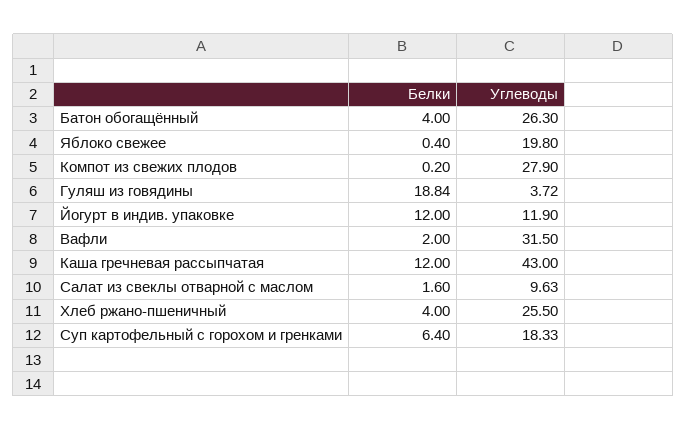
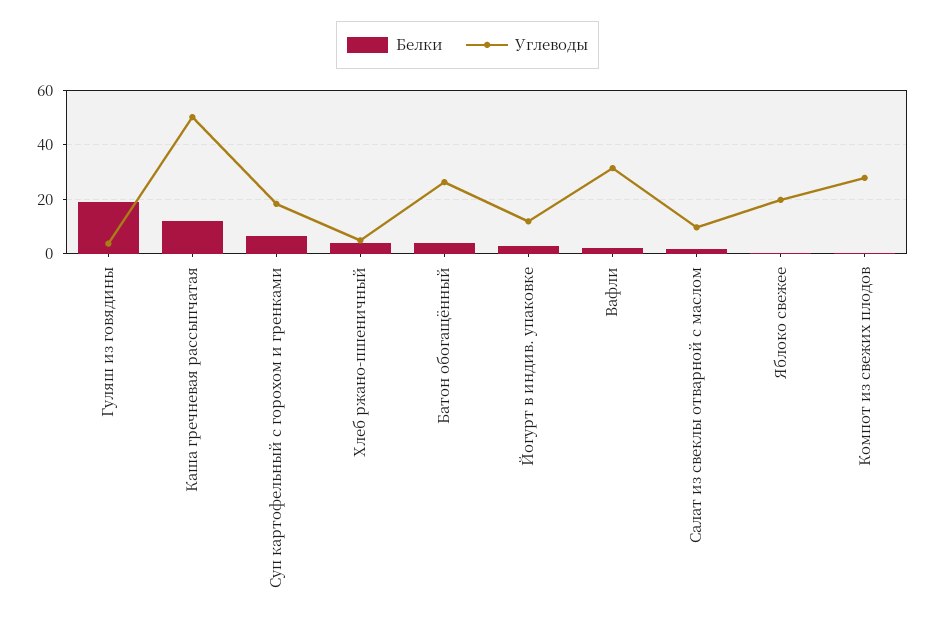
  {
    "Белки": {
      "Батон обогащённый": 4,
      "Яблоко свежее": 0.4,
      "Компот из свежих плодов": 0.2,
      "Гуляш из говядины": 18.84,
-     "Йогурт в индив. упаковке": 12,
+     "Йогурт в индив. упаковке": 2.5,
      "Вафли": 2,
      "Каша гречневая рассыпчатая": 12,
      "Салат из свеклы отварной с маслом": 1.6,
      "Хлеб ржано-пшеничный": 4,
      "Суп картофельный с горохом и гренками": 6.4
    },
    "Углеводы": {
      "Батон обогащённый": 26.3,
      "Яблоко свежее": 19.8,
      "Компот из свежих плодов": 27.9,
      "Гуляш из говядины": 3.72,
      "Йогурт в индив. упаковке": 11.9,
      "Вафли": 31.5,
-     "Каша гречневая рассыпчатая": 43,
+     "Каша гречневая рассыпчатая": 50,
      "Салат из свеклы отварной с маслом": 9.63,
-     "Хлеб ржано-пшеничный": 25.5,
+     "Хлеб ржано-пшеничный": 5,
      "Суп картофельный с горохом и гренками": 18.33
    }
  }

